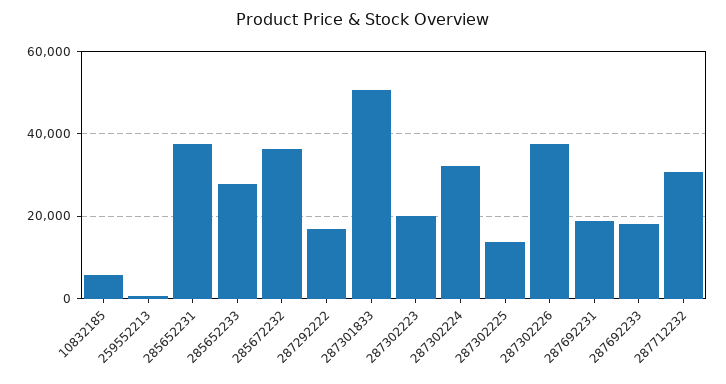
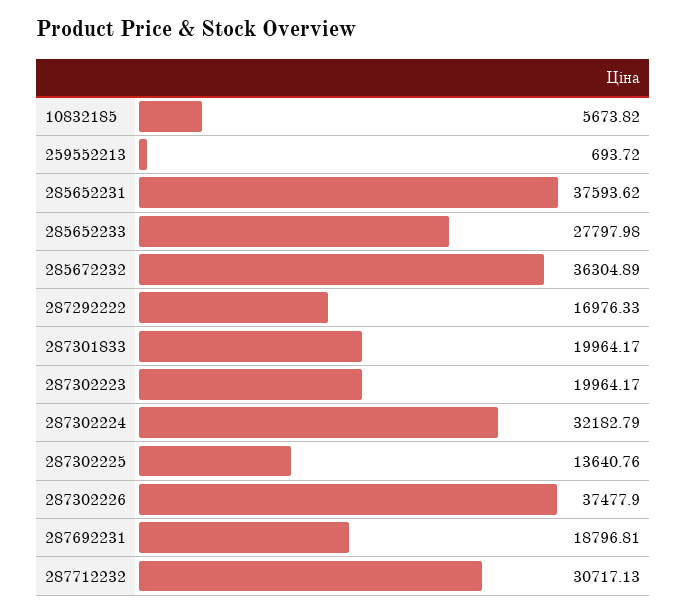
  {
    "10832185": 5673.82,
    "259552213": 693.72,
    "285652231": 37593.62,
    "285652233": 27797.98,
    "285672232": 36304.89,
    "287292222": 16976.33,
-   "287301833": 50000,
+   "287301833": 19964.17,
    "287302223": 19964.17,
    "287302224": 32182.79,
    "287302225": 13640.76,
    "287302226": 37477.9,
    "287692231": 18796.81,
-   "287692233": 18000,
    "287712232": 30717.13
  }

